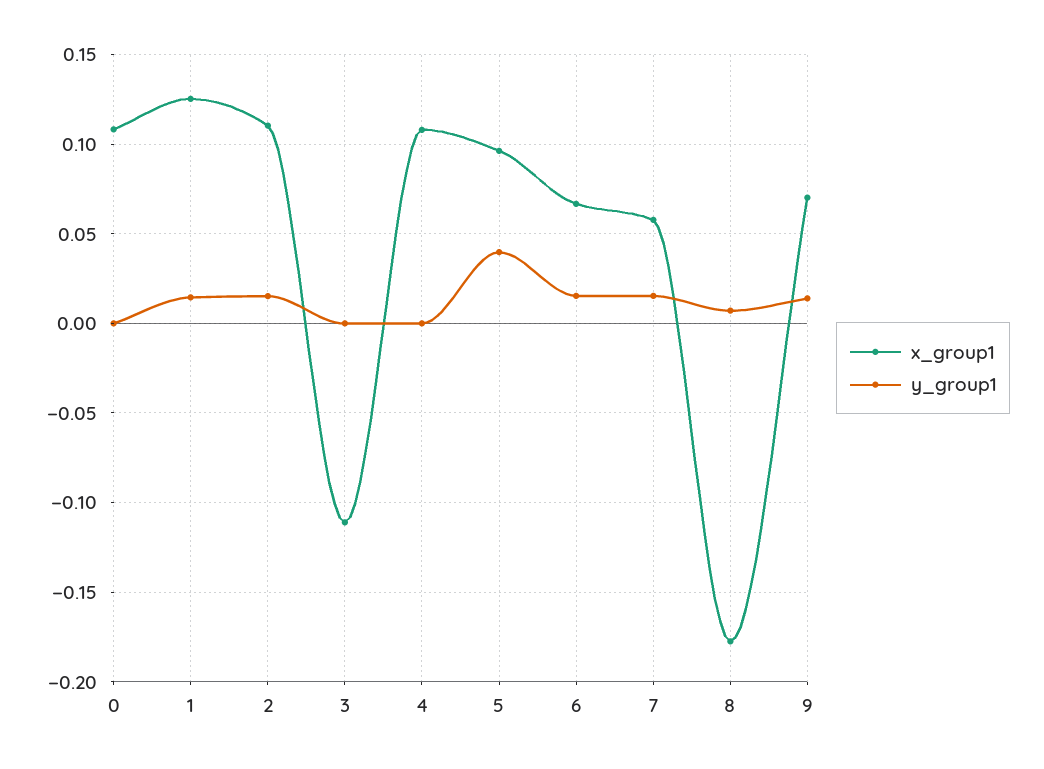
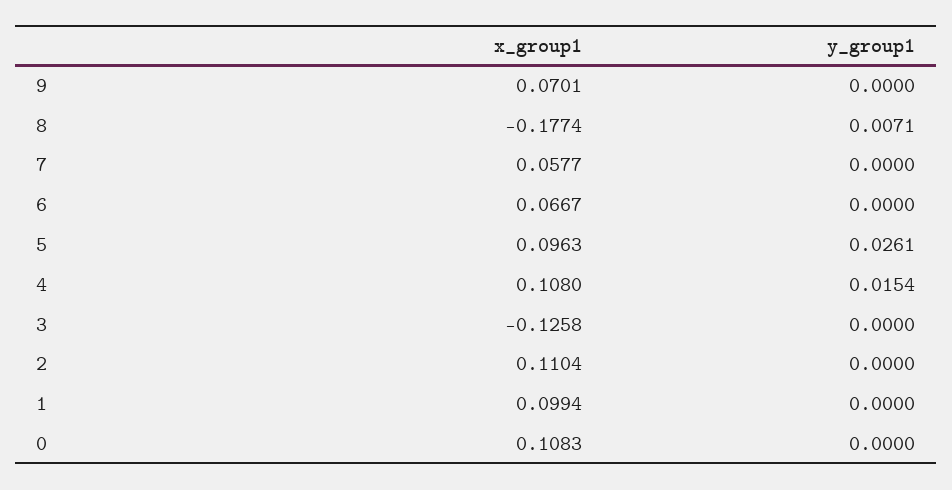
  {
    "x_group1": {
      "0": 0.1083,
-     "1": 0.125,
+     "1": 0.0994,
      "2": 0.1104,
-     "3": -0.11,
+     "3": -0.1258,
      "4": 0.108,
      "5": 0.0963,
      "6": 0.0667,
      "7": 0.0577,
      "8": -0.1774,
      "9": 0.0701
    },
    "y_group1": {
      "0": 0,
-     "1": 0.015,
+     "1": 0,
-     "2": 0.015,
+     "2": 0,
      "3": 0,
-     "4": 0,
+     "4": 0.0154,
-     "5": 0.04,
+     "5": 0.0261,
-     "6": 0.015,
+     "6": 0,
-     "7": 0.015,
+     "7": 0,
      "8": 0.0071,
-     "9": 0.015
+     "9": 0
    }
  }

